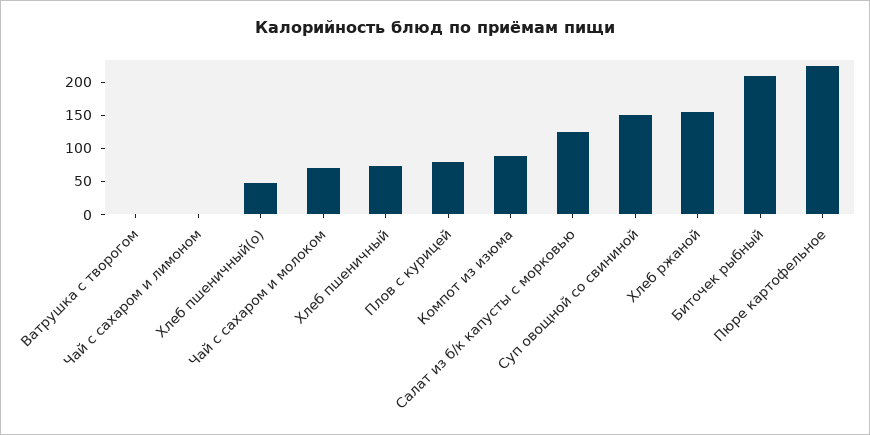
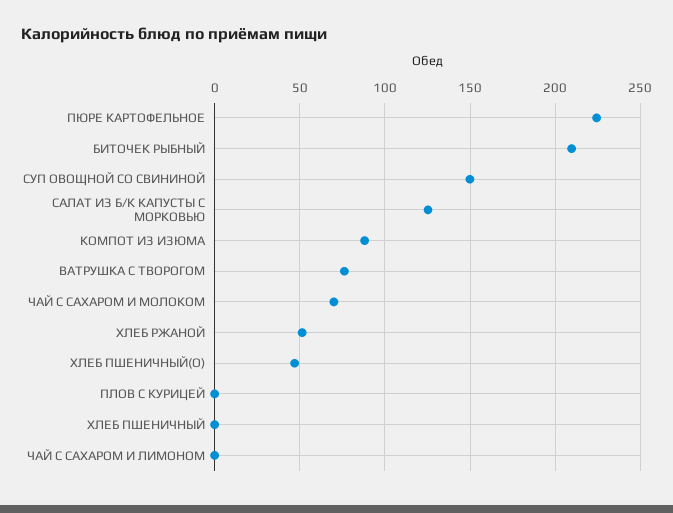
  {
-   "Ватрушка с творогом": 0,
+   "Ватрушка с творогом": 75,
    "Чай с сахаром и лимоном": 0,
    "Хлеб пшеничный(о)": 45,
    "Чай с сахаром и молоком": 70,
-   "Хлеб пшеничный": 75,
+   "Хлеб пшеничный": 0,
-   "Плов с курицей": 75,
+   "Плов с курицей": 0,
    "Компот из изюма": 90,
    "Салат из б/к капусты с морковью": 125,
    "Суп овощной со свининой": 150,
-   "Хлеб ржаной": 150,
+   "Хлеб ржаной": 50,
    "Биточек рыбный": 210,
    "Пюре картофельное": 225
  }

